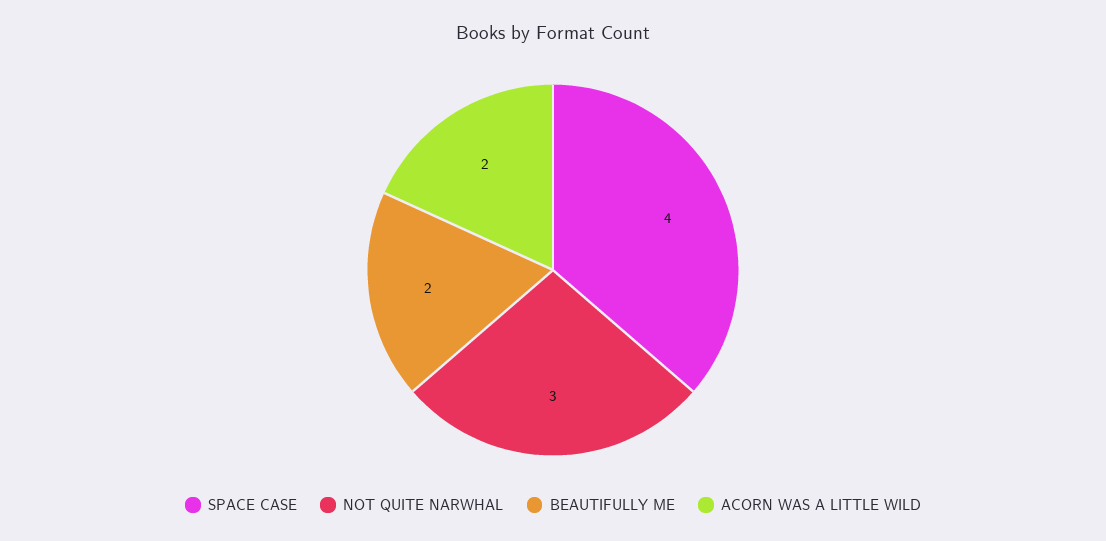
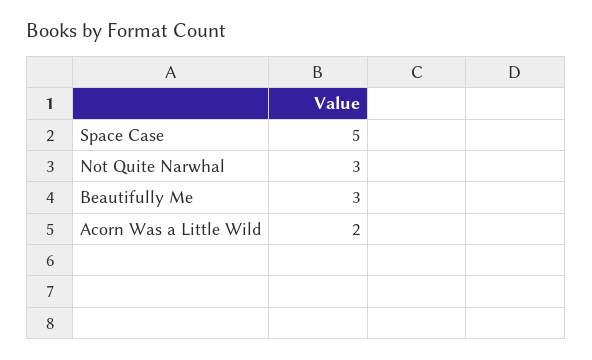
  {
-   "SPACE CASE": 4,
+   "SPACE CASE": 5,
    "NOT QUITE NARWHAL": 3,
-   "BEAUTIFULLY ME": 2,
+   "BEAUTIFULLY ME": 3,
    "ACORN WAS A LITTLE WILD": 2
  }

